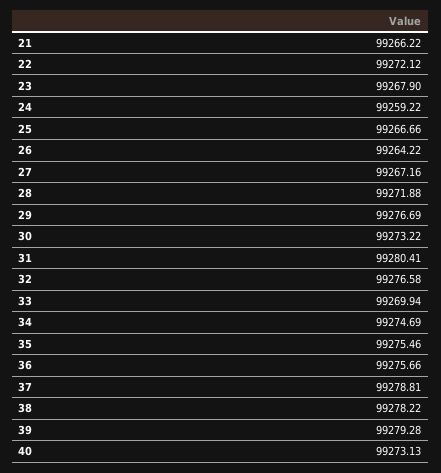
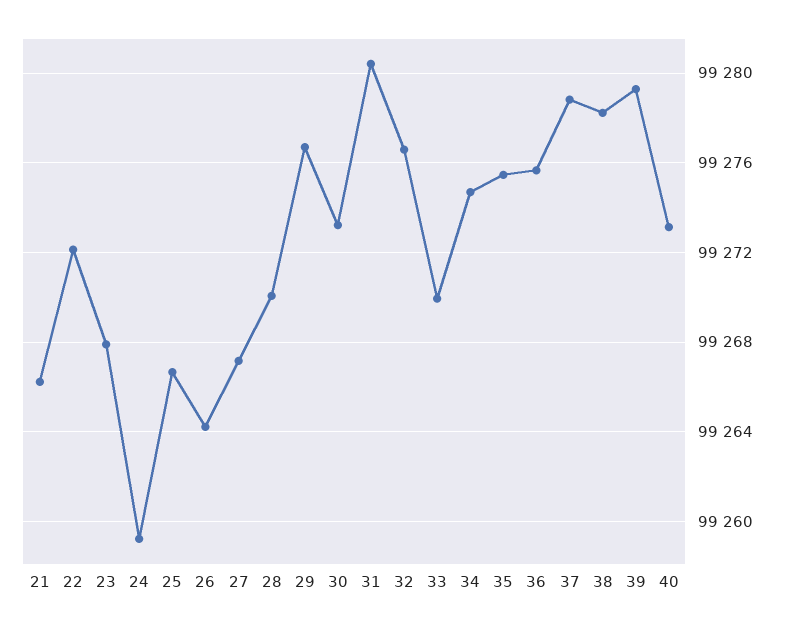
  {
    "21": 99266.22,
    "22": 99272.12,
    "23": 99267.9,
    "24": 99259.22,
    "25": 99266.66,
    "26": 99264.22,
    "27": 99267.16,
-   "28": 99271.88,
+   "28": 99270,
    "29": 99276.69,
    "30": 99273.22,
    "31": 99280.41,
    "32": 99276.58,
    "33": 99269.94,
    "34": 99274.69,
    "35": 99275.46,
    "36": 99275.66,
    "37": 99278.81,
    "38": 99278.22,
    "39": 99279.28,
    "40": 99273.13
  }

